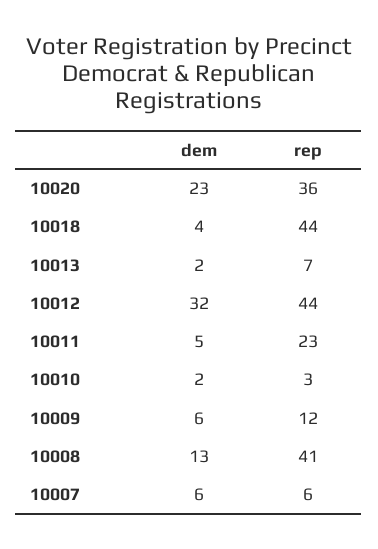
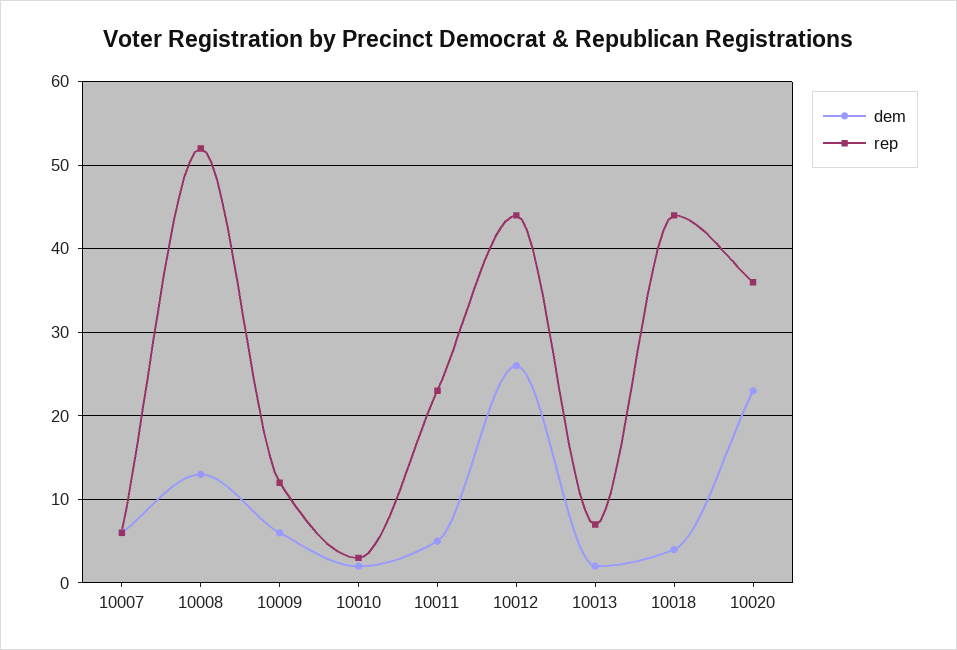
  {
    "dem": {
      "10020": 23,
      "10018": 4,
      "10013": 2,
-     "10012": 32,
+     "10012": 26,
      "10011": 5,
      "10010": 2,
      "10009": 6,
      "10008": 13,
      "10007": 6
    },
    "rep": {
      "10020": 36,
      "10018": 44,
      "10013": 7,
      "10012": 44,
      "10011": 23,
      "10010": 3,
      "10009": 12,
-     "10008": 41,
+     "10008": 52,
      "10007": 6
    }
  }

